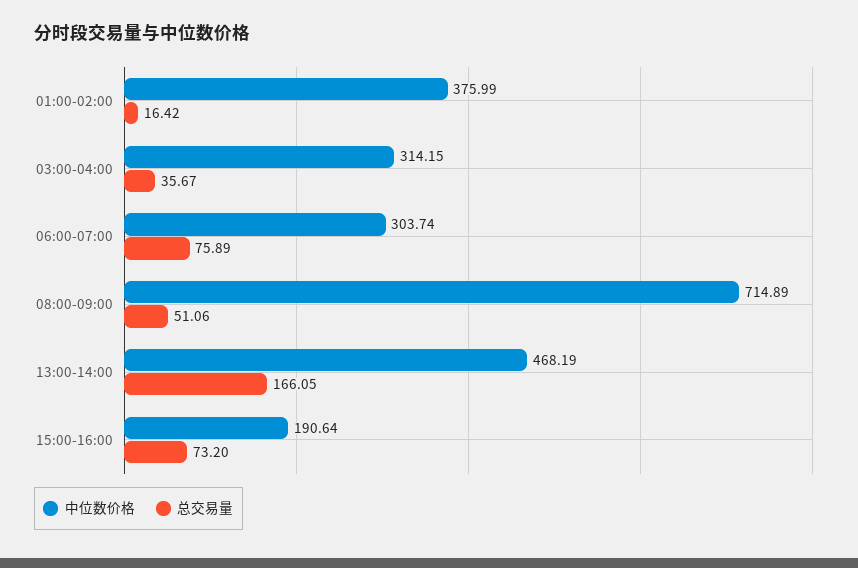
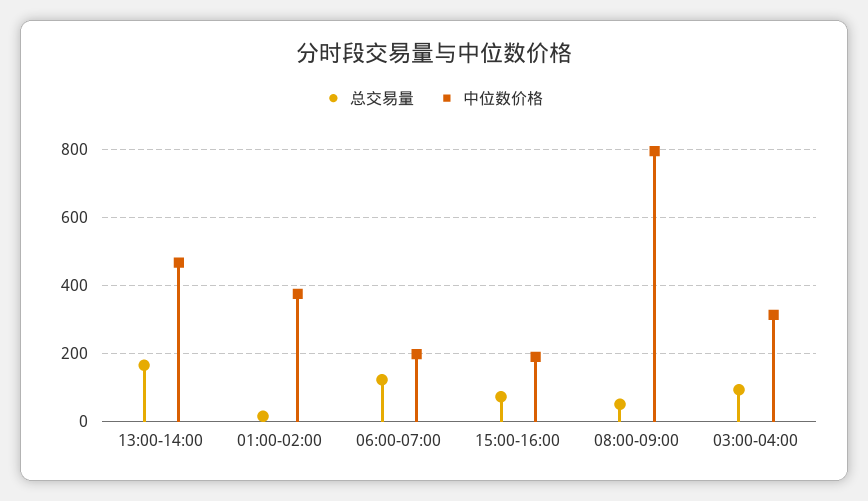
  {
    "中位数价格": {
      "01:00-02:00": 375.99,
      "03:00-04:00": 314.15,
-     "06:00-07:00": 303.74,
+     "06:00-07:00": 200,
-     "08:00-09:00": 714.89,
+     "08:00-09:00": 800,
      "13:00-14:00": 468.19,
      "15:00-16:00": 190.64
    },
    "总交易量": {
      "01:00-02:00": 16.42,
-     "03:00-04:00": 35.67,
+     "03:00-04:00": 100,
-     "06:00-07:00": 75.89,
+     "06:00-07:00": 120,
      "08:00-09:00": 51.06,
      "13:00-14:00": 166.05,
      "15:00-16:00": 73.2
    }
  }

